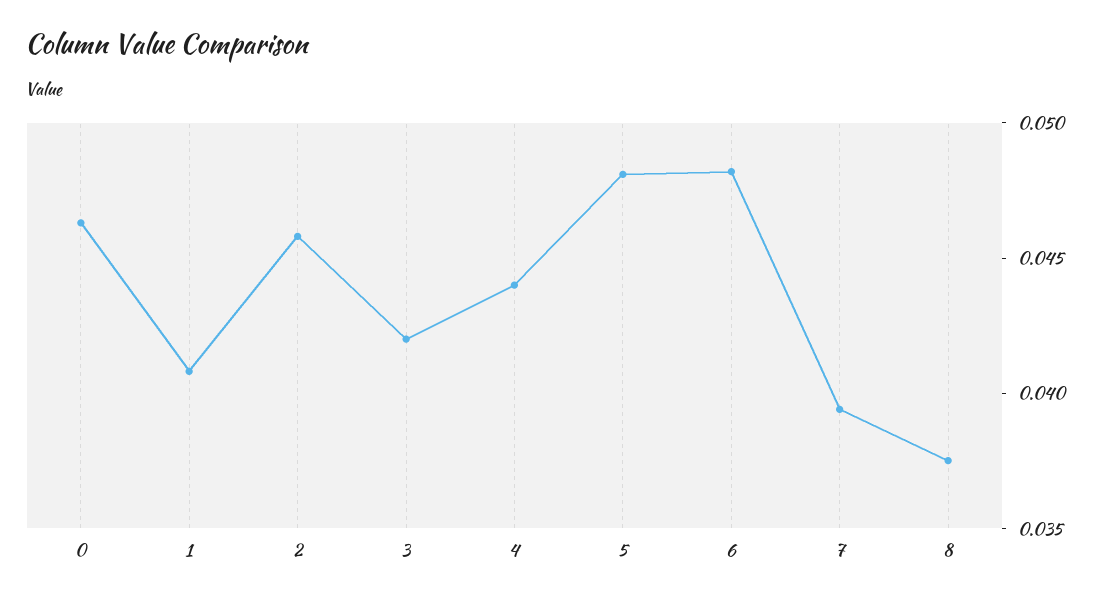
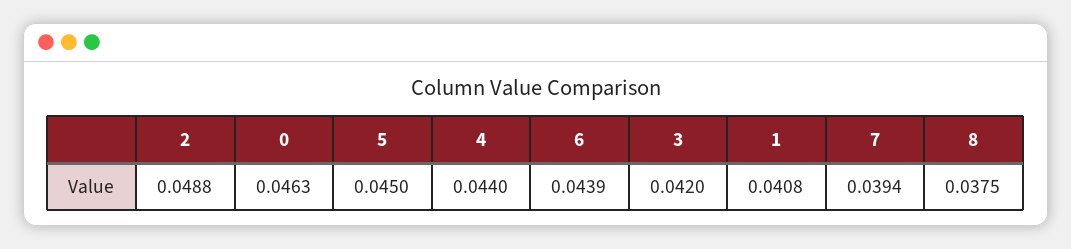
  {
    "0": 0.0463,
    "1": 0.0408,
-   "2": 0.046,
+   "2": 0.0488,
    "3": 0.042,
    "4": 0.044,
-   "5": 0.048,
+   "5": 0.045,
-   "6": 0.048,
+   "6": 0.0439,
    "7": 0.0394,
    "8": 0.0375
  }

